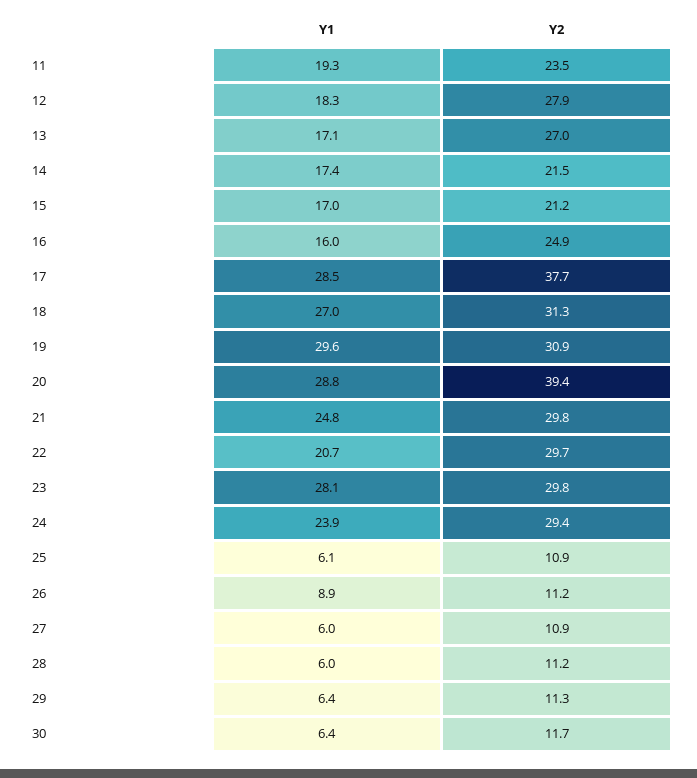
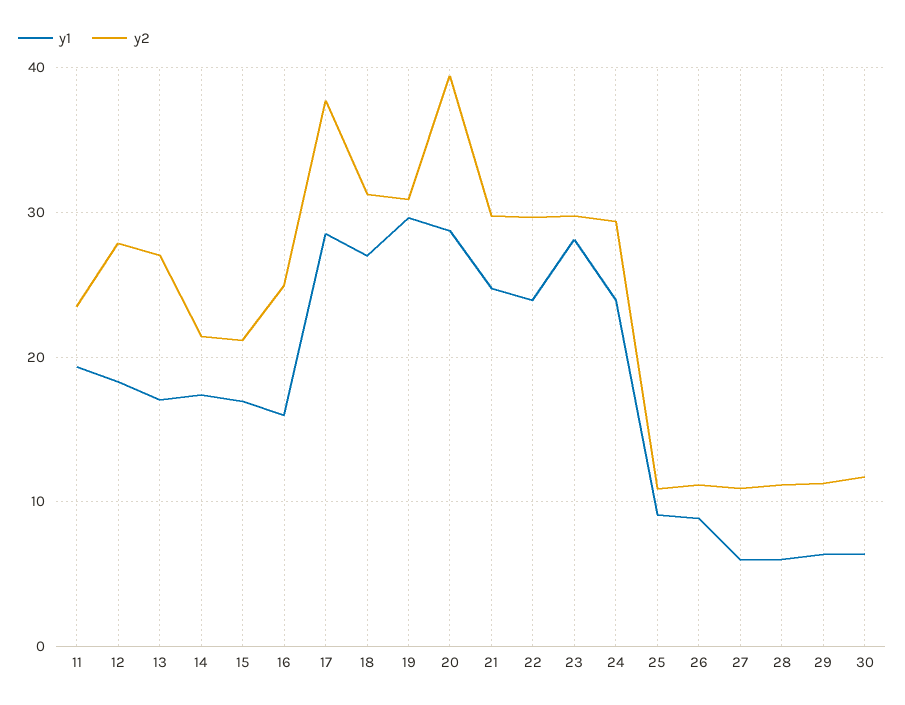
  {
    "Y1": {
      "11": 19.3,
      "12": 18.3,
      "13": 17.1,
      "14": 17.4,
      "15": 17,
      "16": 16,
      "17": 28.5,
      "18": 27,
      "19": 29.6,
      "20": 28.8,
      "21": 24.8,
-     "22": 20.7,
+     "22": 24,
      "23": 28.1,
      "24": 23.9,
-     "25": 6.1,
+     "25": 9,
      "26": 8.9,
      "27": 6,
      "28": 6,
      "29": 6.4,
      "30": 6.4
    },
    "Y2": {
      "11": 23.5,
      "12": 27.9,
      "13": 27,
      "14": 21.5,
      "15": 21.2,
      "16": 24.9,
      "17": 37.7,
      "18": 31.3,
      "19": 30.9,
      "20": 39.4,
      "21": 29.8,
      "22": 29.7,
      "23": 29.8,
      "24": 29.4,
      "25": 10.9,
      "26": 11.2,
      "27": 10.9,
      "28": 11.2,
      "29": 11.3,
      "30": 11.7
    }
  }

